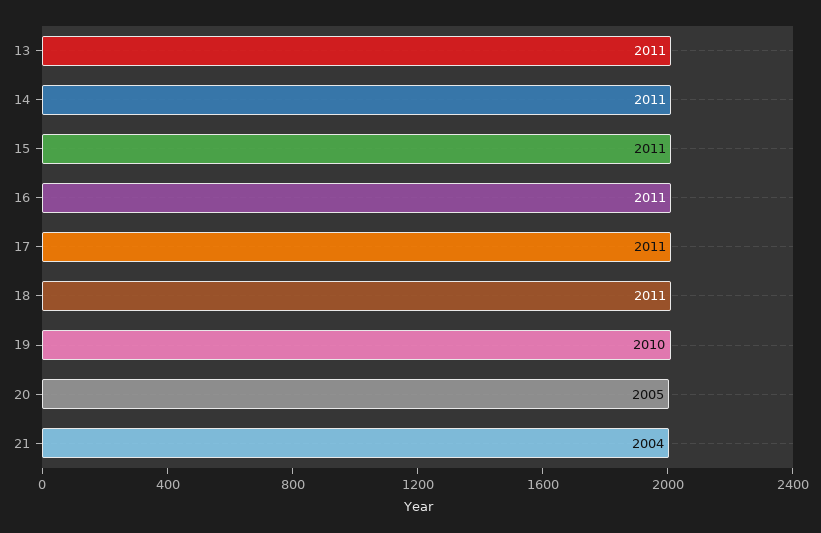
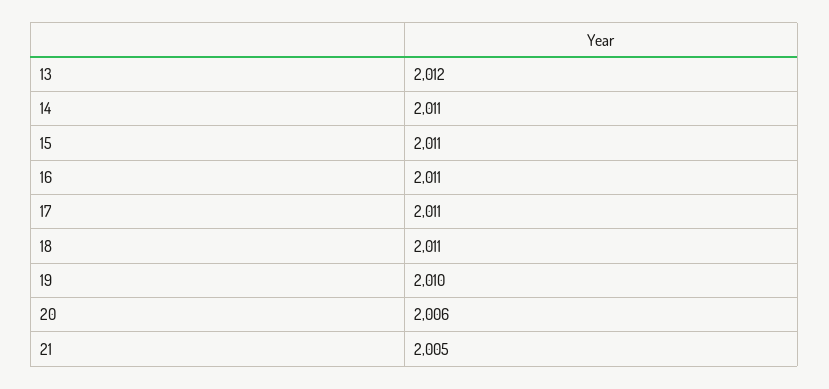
  {
-   "13": 2011,
+   "13": 2012,
    "14": 2011,
    "15": 2011,
    "16": 2011,
    "17": 2011,
    "18": 2011,
    "19": 2010,
-   "20": 2005,
+   "20": 2006,
-   "21": 2004
+   "21": 2005
  }

